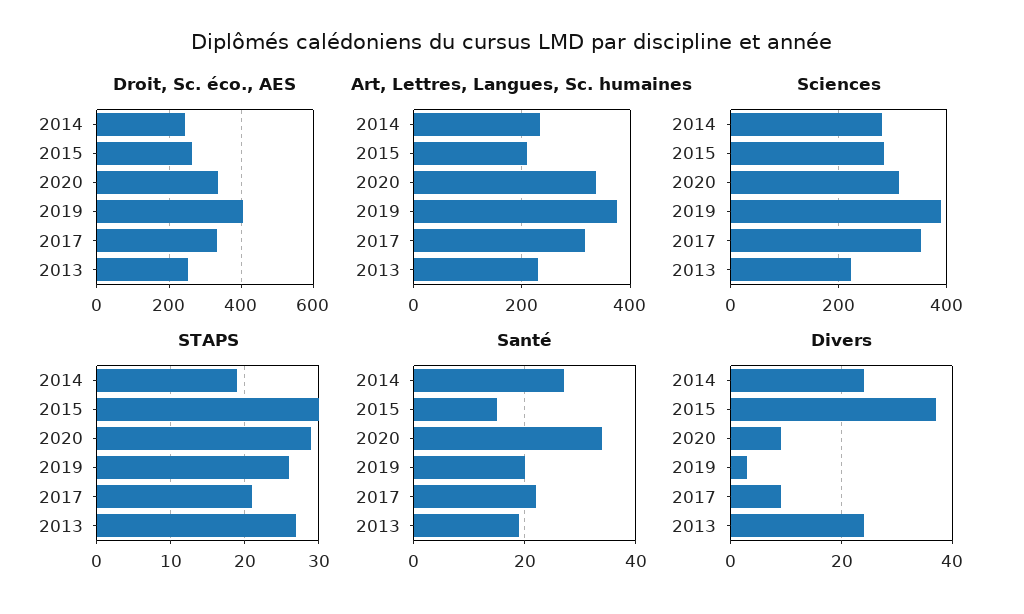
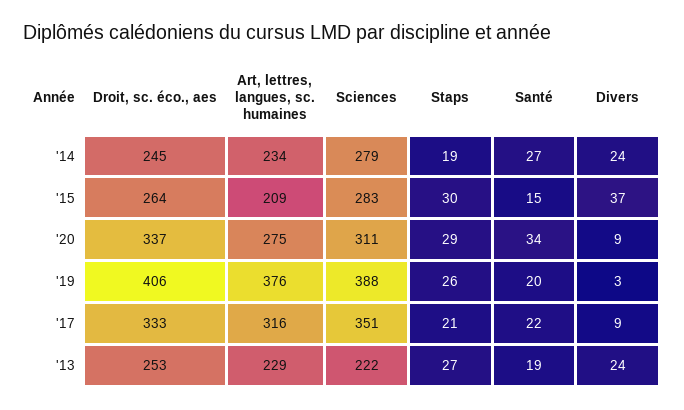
  {
    "Droit, Sc. éco., AES": {
      "2014": 245,
      "2015": 264,
      "2020": 337,
      "2019": 406,
      "2017": 333,
      "2013": 253
    },
    "Art, Lettres, Langues, Sc. humaines": {
      "2014": 234,
      "2015": 209,
-     "2020": 340,
+     "2020": 275,
      "2019": 376,
      "2017": 316,
      "2013": 229
    },
    "Sciences": {
      "2014": 279,
      "2015": 283,
      "2020": 311,
      "2019": 388,
      "2017": 351,
      "2013": 222
    },
    "STAPS": {
      "2014": 19,
      "2015": 30,
      "2020": 29,
      "2019": 26,
      "2017": 21,
      "2013": 27
    },
    "Santé": {
      "2014": 27,
      "2015": 15,
      "2020": 34,
      "2019": 20,
      "2017": 22,
      "2013": 19
    },
    "Divers": {
      "2014": 24,
      "2015": 37,
      "2020": 9,
      "2019": 3,
      "2017": 9,
      "2013": 24
    }
  }

